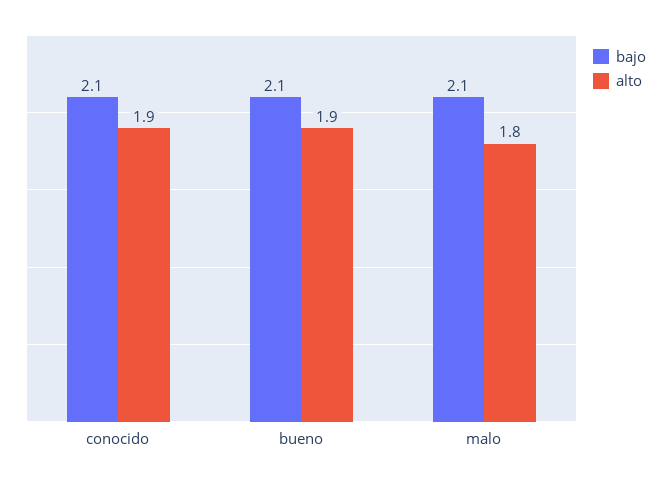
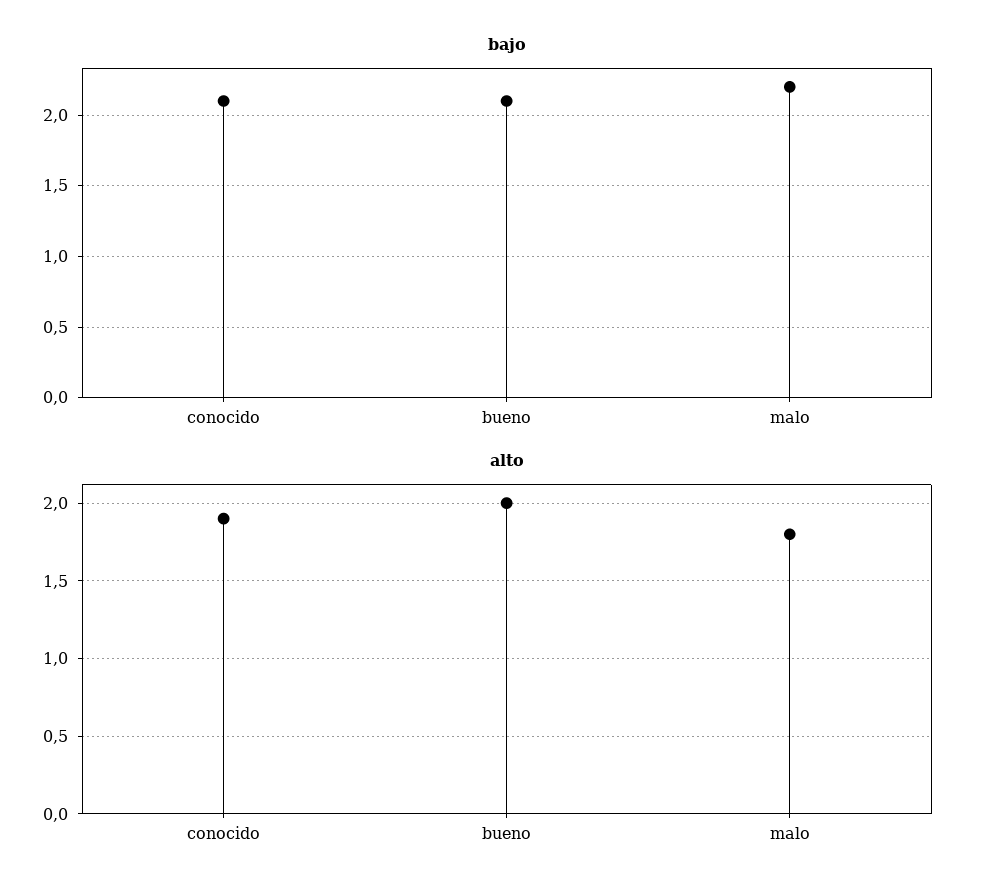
  {
    "bajo": {
      "conocido": 2.1,
      "bueno": 2.1,
-     "malo": 2.1
+     "malo": 2.2
    },
    "alto": {
      "conocido": 1.9,
-     "bueno": 1.9,
+     "bueno": 2,
      "malo": 1.8
    }
  }

